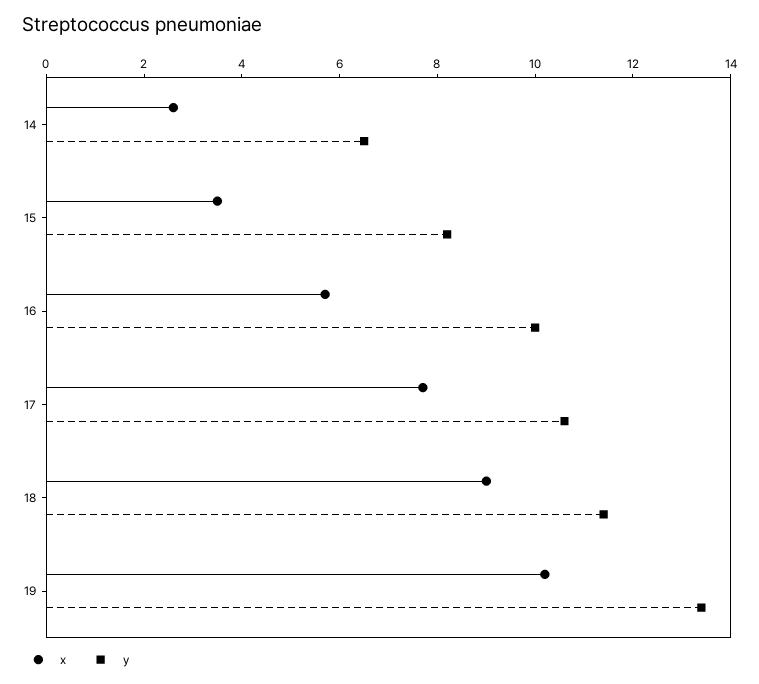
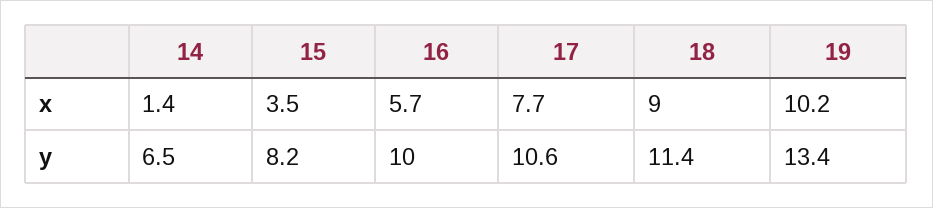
  {
    "x": {
-     "14": 2.5,
+     "14": 1.4,
      "15": 3.5,
      "16": 5.7,
      "17": 7.7,
      "18": 9,
      "19": 10.2
    },
    "y": {
      "14": 6.5,
      "15": 8.2,
      "16": 10,
      "17": 10.6,
      "18": 11.4,
      "19": 13.4
    }
  }

